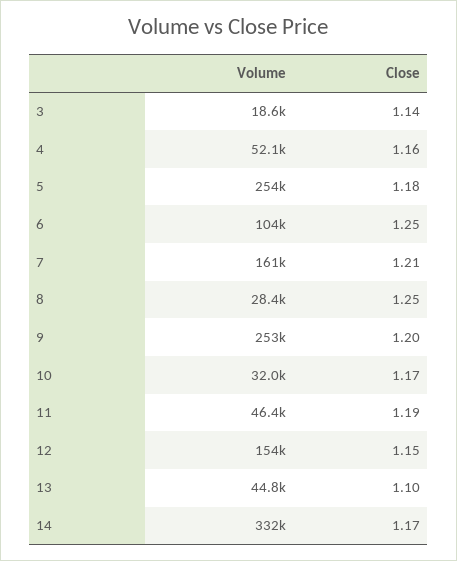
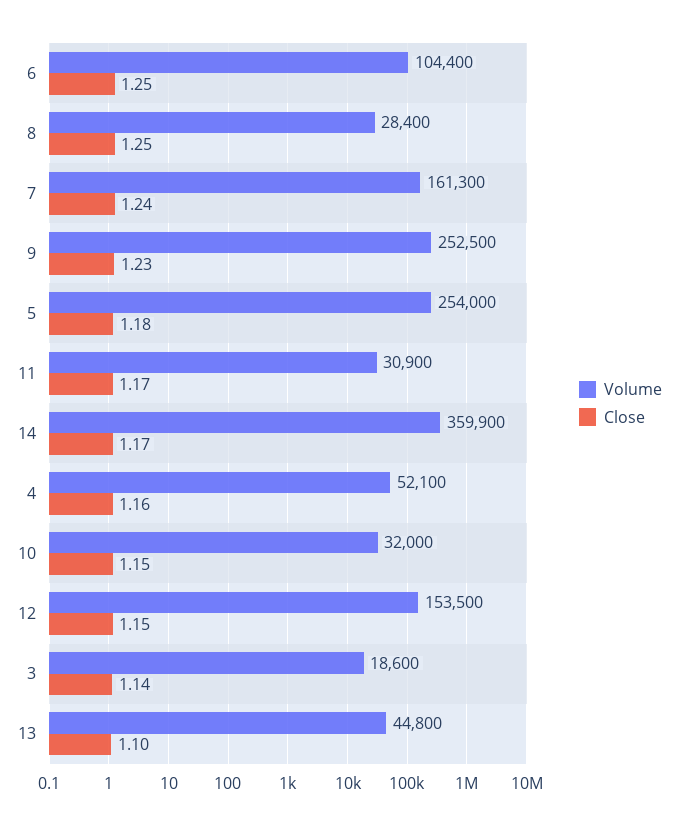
  {
    "Volume": {
      "3": 18600,
      "4": 52100,
      "5": 254000,
      "6": 104400,
      "7": 161300,
      "8": 28400,
      "9": 252500,
      "10": 32000,
-     "11": 46400,
+     "11": 30900,
      "12": 153500,
      "13": 44800,
-     "14": 332000
+     "14": 359900
    },
    "Close": {
      "3": 1.14,
      "4": 1.16,
      "5": 1.18,
      "6": 1.25,
-     "7": 1.21,
+     "7": 1.24,
      "8": 1.25,
-     "9": 1.2,
+     "9": 1.23,
-     "10": 1.17,
+     "10": 1.15,
-     "11": 1.19,
+     "11": 1.17,
      "12": 1.15,
      "13": 1.1,
      "14": 1.17
    }
  }

